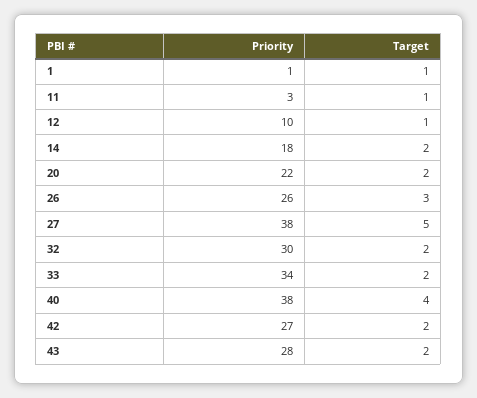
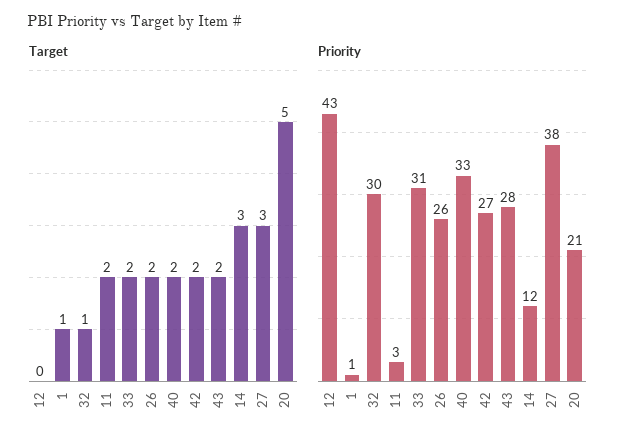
  {
    "Priority": {
      "1": 1,
      "11": 3,
-     "12": 10,
+     "12": 43,
-     "14": 18,
+     "14": 12,
-     "20": 22,
+     "20": 21,
      "26": 26,
      "27": 38,
      "32": 30,
-     "33": 34,
+     "33": 31,
-     "40": 38,
+     "40": 33,
      "42": 27,
      "43": 28
    },
    "Target": {
      "1": 1,
-     "11": 1,
+     "11": 2,
-     "12": 1,
+     "12": 0,
-     "14": 2,
+     "14": 3,
-     "20": 2,
+     "20": 5,
-     "26": 3,
+     "26": 2,
-     "27": 5,
+     "27": 3,
-     "32": 2,
+     "32": 1,
      "33": 2,
-     "40": 4,
+     "40": 2,
      "42": 2,
      "43": 2
    }
  }

